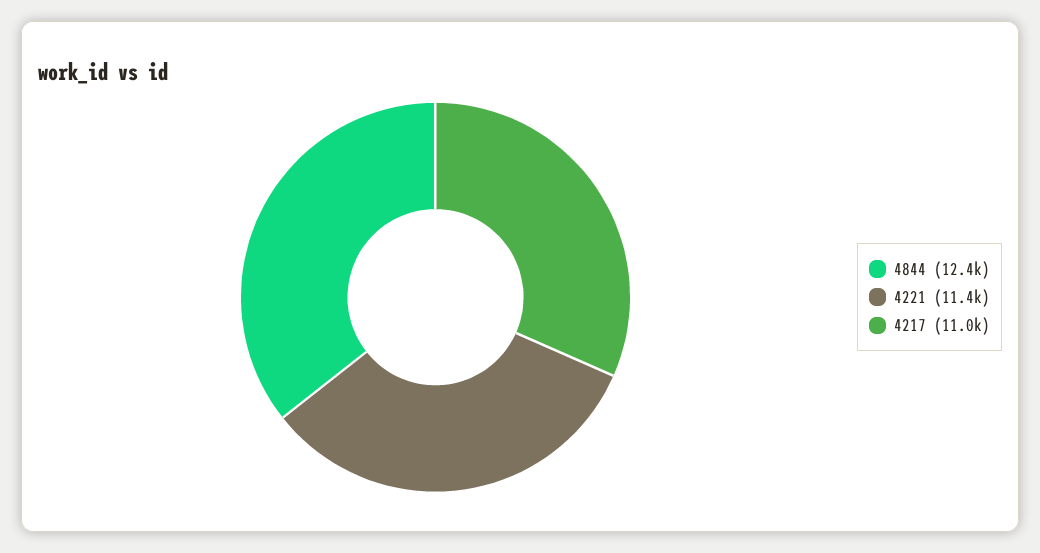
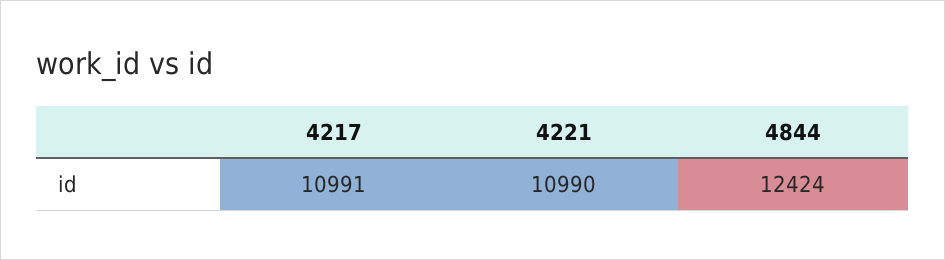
  {
    "4844": 12424,
-   "4221": 11400,
+   "4221": 10990,
    "4217": 10991
  }

